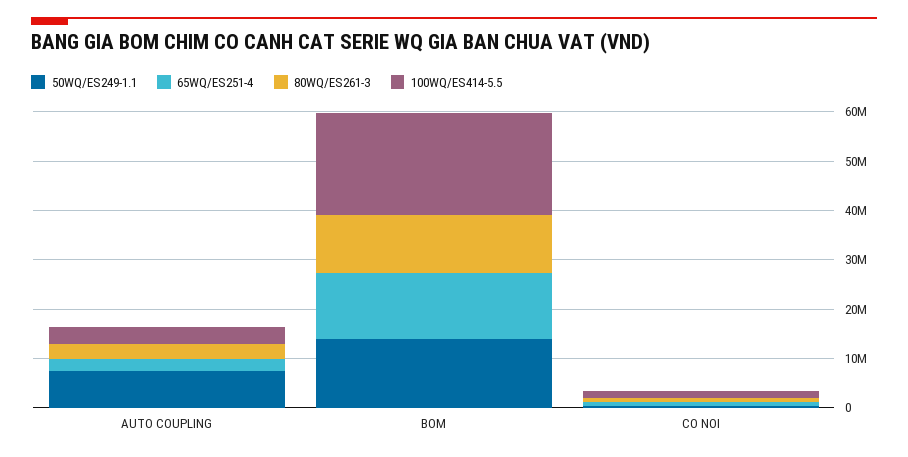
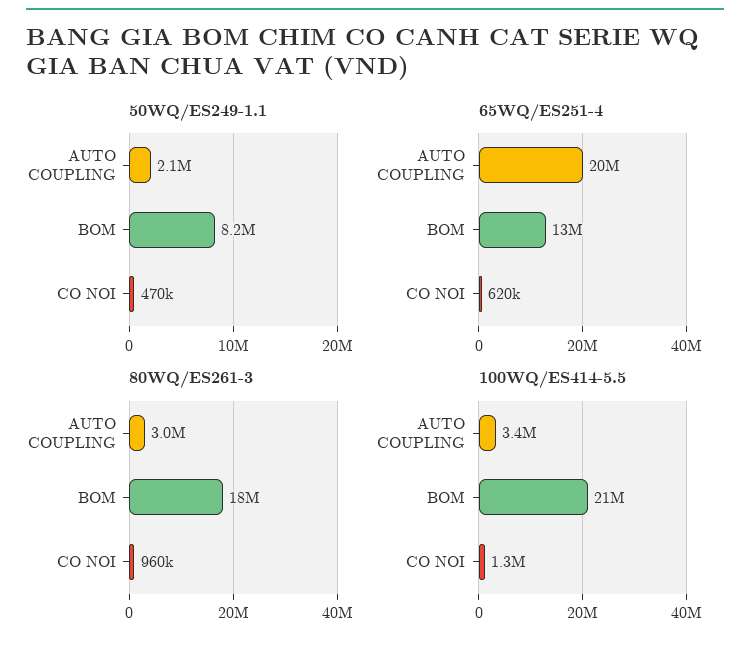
  {
    "50WQ/ES249-1.1": {
-     "AUTO COUPLING": 8000000,
+     "AUTO COUPLING": 2100000,
-     "BOM": 14000000,
+     "BOM": 8200000,
      "CO NOI": 470000
    },
    "65WQ/ES251-4": {
-     "AUTO COUPLING": 2000000,
+     "AUTO COUPLING": 20000000,
      "BOM": 13000000,
      "CO NOI": 620000
    },
    "80WQ/ES261-3": {
      "AUTO COUPLING": 3000000,
-     "BOM": 12000000,
+     "BOM": 18000000,
      "CO NOI": 960000
    },
    "100WQ/ES414-5.5": {
      "AUTO COUPLING": 3400000,
      "BOM": 21000000,
      "CO NOI": 1300000
    }
  }

